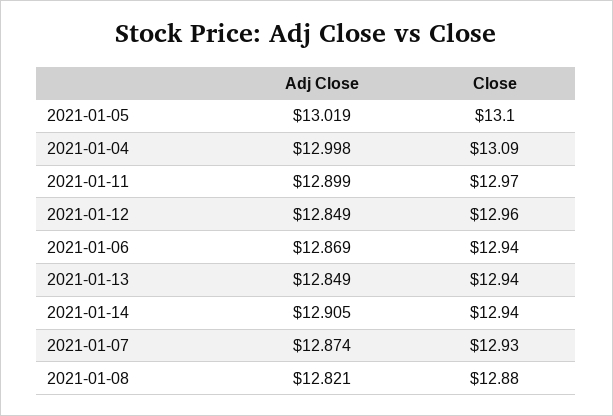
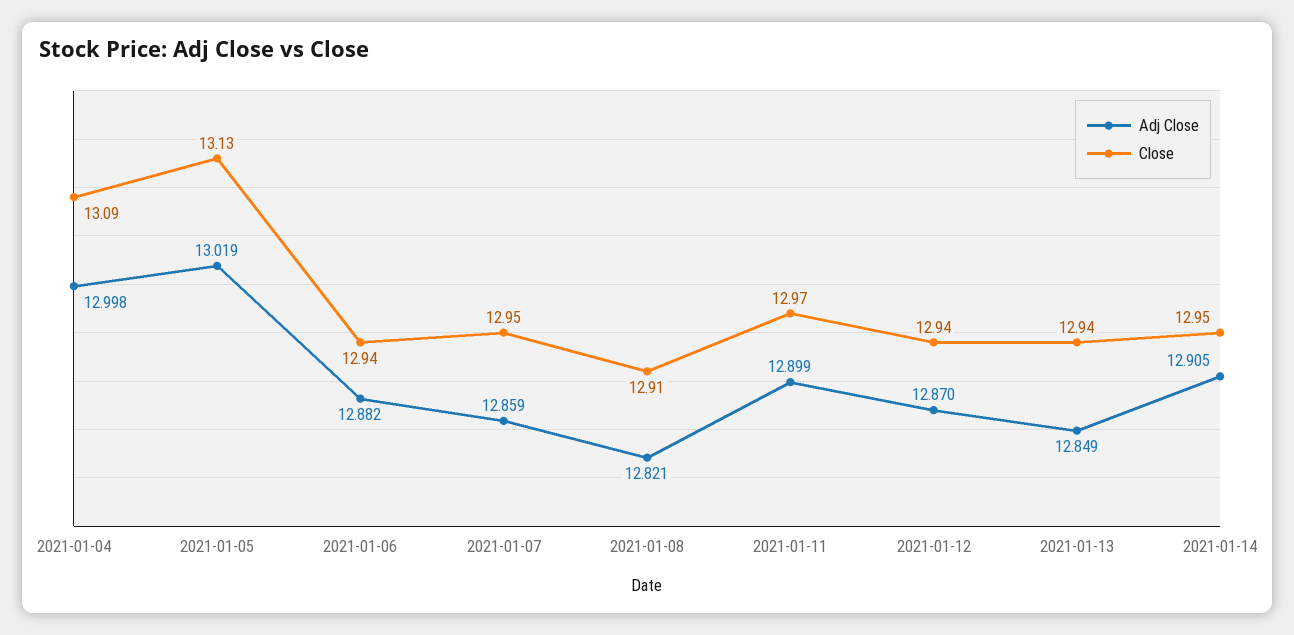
  {
    "Adj Close": {
      "2021-01-05": 13.019,
      "2021-01-04": 12.998,
      "2021-01-11": 12.899,
-     "2021-01-12": 12.849,
+     "2021-01-12": 12.87,
-     "2021-01-06": 12.869,
+     "2021-01-06": 12.882,
      "2021-01-13": 12.849,
      "2021-01-14": 12.905,
-     "2021-01-07": 12.874,
+     "2021-01-07": 12.859,
      "2021-01-08": 12.821
    },
    "Close": {
-     "2021-01-05": 13.1,
+     "2021-01-05": 13.13,
      "2021-01-04": 13.09,
      "2021-01-11": 12.97,
-     "2021-01-12": 12.96,
+     "2021-01-12": 12.94,
      "2021-01-06": 12.94,
      "2021-01-13": 12.94,
-     "2021-01-14": 12.94,
+     "2021-01-14": 12.95,
-     "2021-01-07": 12.93,
+     "2021-01-07": 12.95,
-     "2021-01-08": 12.88
+     "2021-01-08": 12.91
    }
  }

